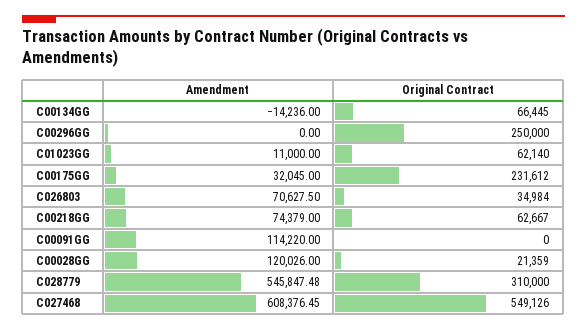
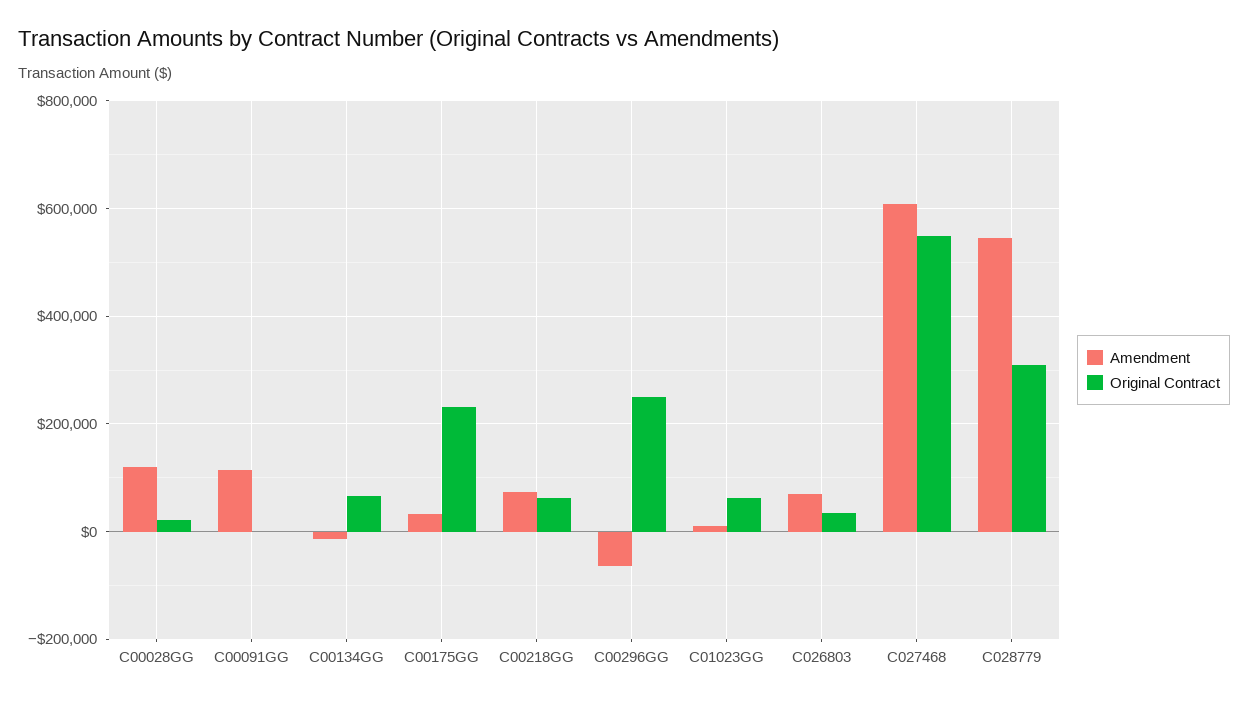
  {
    "Amendment": {
      "C00134GG": -14236,
-     "C00296GG": 0,
+     "C00296GG": -60000,
      "C01023GG": 11000,
      "C00175GG": 32045,
      "C026803": 70627.5,
      "C00218GG": 74379,
      "C00091GG": 114220,
      "C00028GG": 120026,
      "C028779": 545847.48,
      "C027468": 608376.45
    },
    "Original Contract": {
      "C00134GG": 66445,
      "C00296GG": 250000,
      "C01023GG": 62140,
      "C00175GG": 231612,
      "C026803": 34984,
      "C00218GG": 62667,
      "C00091GG": 0,
      "C00028GG": 21359,
      "C028779": 310000,
      "C027468": 549126
    }
  }

